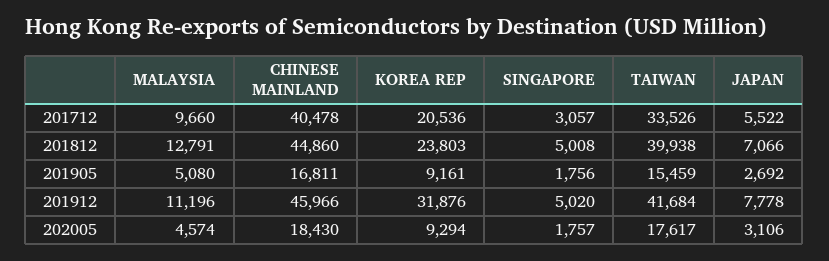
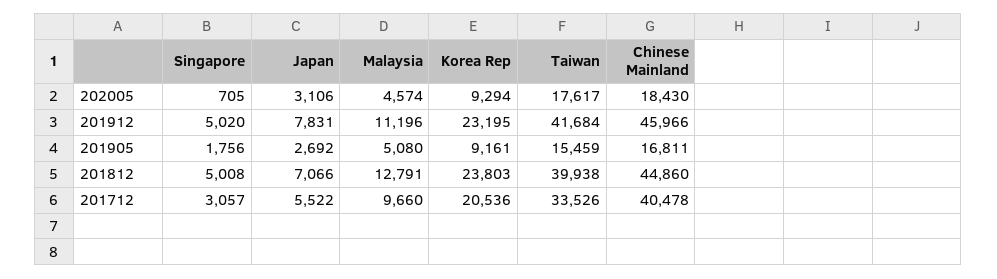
  {
    "MALAYSIA": {
      "201712": 9660,
      "201812": 12791,
      "201905": 5080,
      "201912": 11196,
      "202005": 4574
    },
    "CHINESE MAINLAND": {
      "201712": 40478,
      "201812": 44860,
      "201905": 16811,
      "201912": 45966,
      "202005": 18430
    },
    "KOREA REP": {
      "201712": 20536,
      "201812": 23803,
      "201905": 9161,
-     "201912": 31876,
+     "201912": 23195,
      "202005": 9294
    },
    "SINGAPORE": {
      "201712": 3057,
      "201812": 5008,
      "201905": 1756,
      "201912": 5020,
-     "202005": 1757
+     "202005": 705
    },
    "TAIWAN": {
      "201712": 33526,
      "201812": 39938,
      "201905": 15459,
      "201912": 41684,
      "202005": 17617
    },
    "JAPAN": {
      "201712": 5522,
      "201812": 7066,
      "201905": 2692,
-     "201912": 7778,
+     "201912": 7831,
      "202005": 3106
    }
  }

